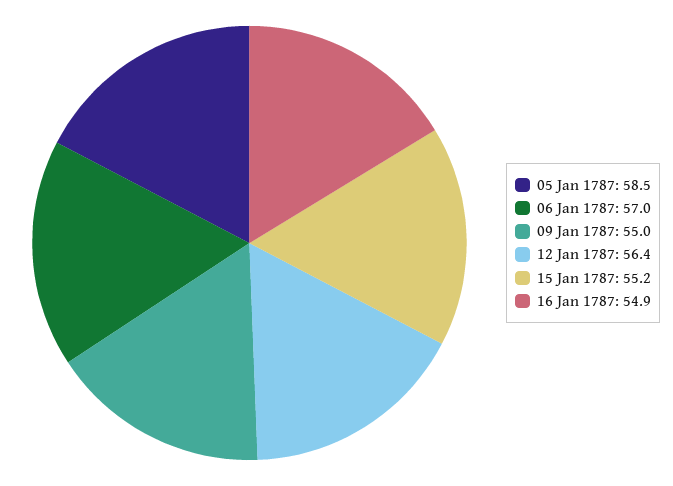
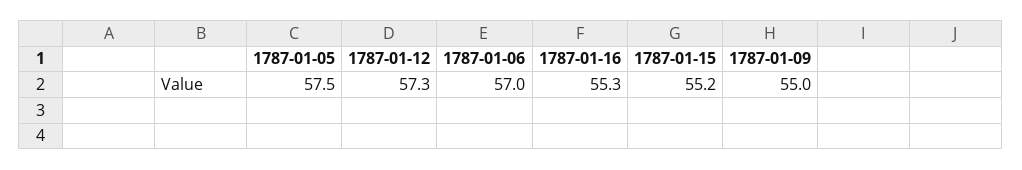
  {
-   "05 Jan 1787": 58.5,
+   "05 Jan 1787": 57.5,
    "06 Jan 1787": 57,
    "09 Jan 1787": 55,
-   "12 Jan 1787": 56.4,
+   "12 Jan 1787": 57.3,
    "15 Jan 1787": 55.2,
-   "16 Jan 1787": 54.9
+   "16 Jan 1787": 55.3
  }

